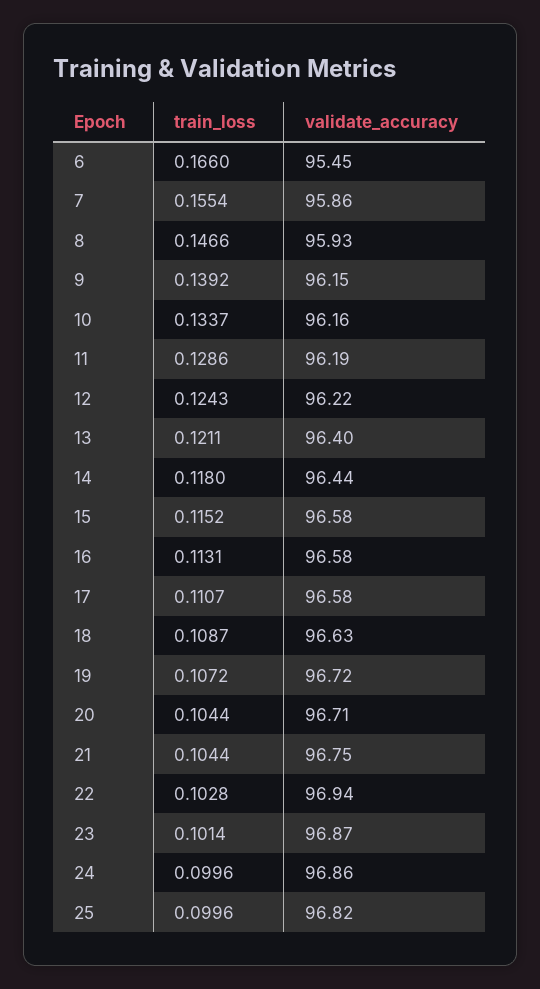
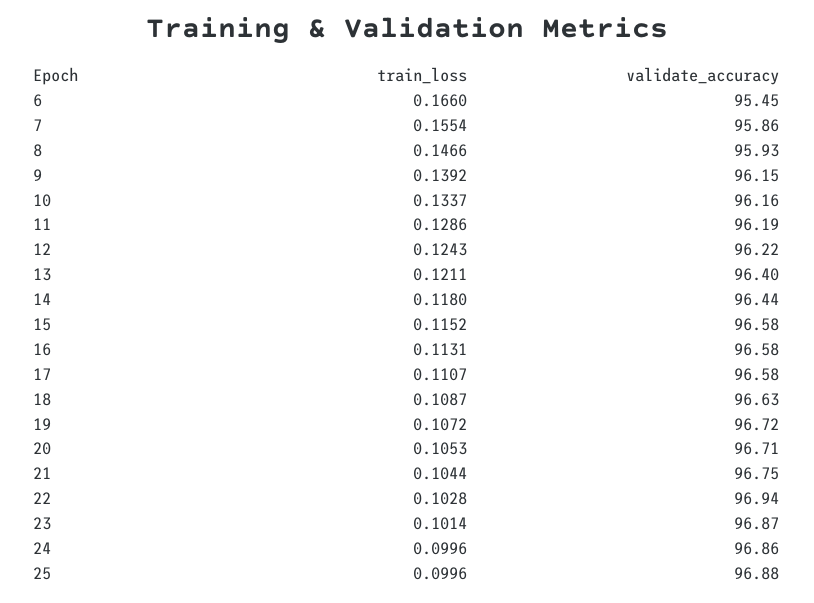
  {
    "train_loss": {
      "6": 0.166,
      "7": 0.1554,
      "8": 0.1466,
      "9": 0.1392,
      "10": 0.1337,
      "11": 0.1286,
      "12": 0.1243,
      "13": 0.1211,
      "14": 0.118,
      "15": 0.1152,
      "16": 0.1131,
      "17": 0.1107,
      "18": 0.1087,
      "19": 0.1072,
-     "20": 0.1044,
+     "20": 0.1053,
      "21": 0.1044,
      "22": 0.1028,
      "23": 0.1014,
      "24": 0.0996,
      "25": 0.0996
    },
    "validate_accuracy": {
      "6": 95.45,
      "7": 95.86,
      "8": 95.93,
      "9": 96.15,
      "10": 96.16,
      "11": 96.19,
      "12": 96.22,
      "13": 96.4,
      "14": 96.44,
      "15": 96.58,
      "16": 96.58,
      "17": 96.58,
      "18": 96.63,
      "19": 96.72,
      "20": 96.71,
      "21": 96.75,
      "22": 96.94,
      "23": 96.87,
      "24": 96.86,
-     "25": 96.82
+     "25": 96.88
    }
  }

